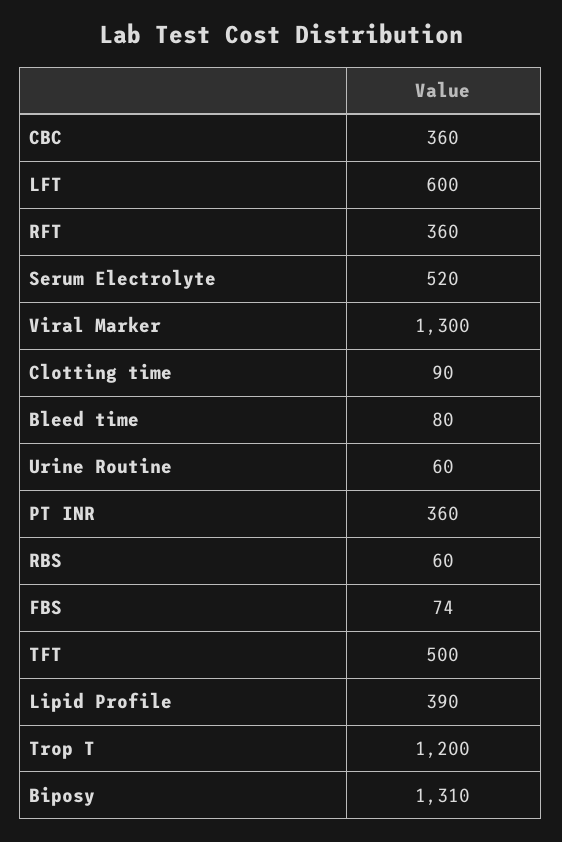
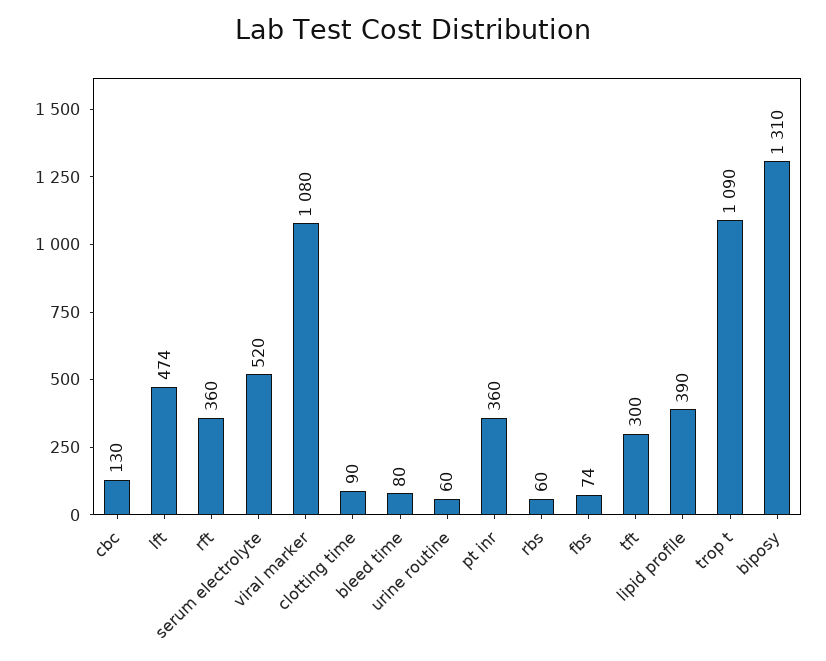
  {
-   "CBC": 360,
+   "CBC": 130,
-   "LFT": 600,
+   "LFT": 474,
    "RFT": 360,
    "Serum Electrolyte": 520,
-   "Viral Marker": 1300,
+   "Viral Marker": 1080,
    "Clotting time": 90,
    "Bleed time": 80,
    "Urine Routine": 60,
    "PT INR": 360,
    "RBS": 60,
    "FBS": 74,
-   "TFT": 500,
+   "TFT": 300,
    "Lipid Profile": 390,
-   "Trop T": 1200,
+   "Trop T": 1090,
    "Biposy": 1310
  }

